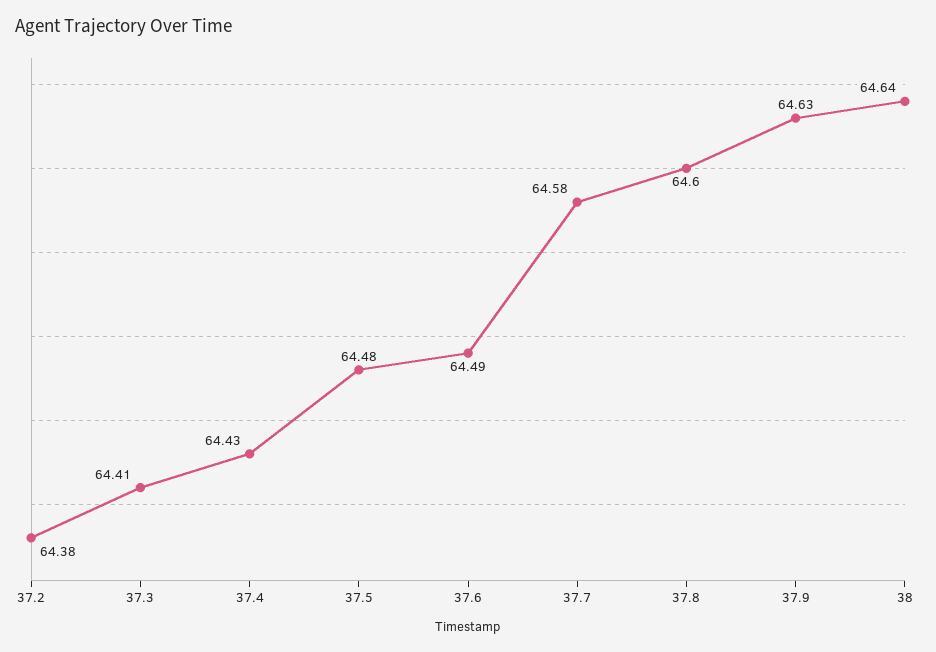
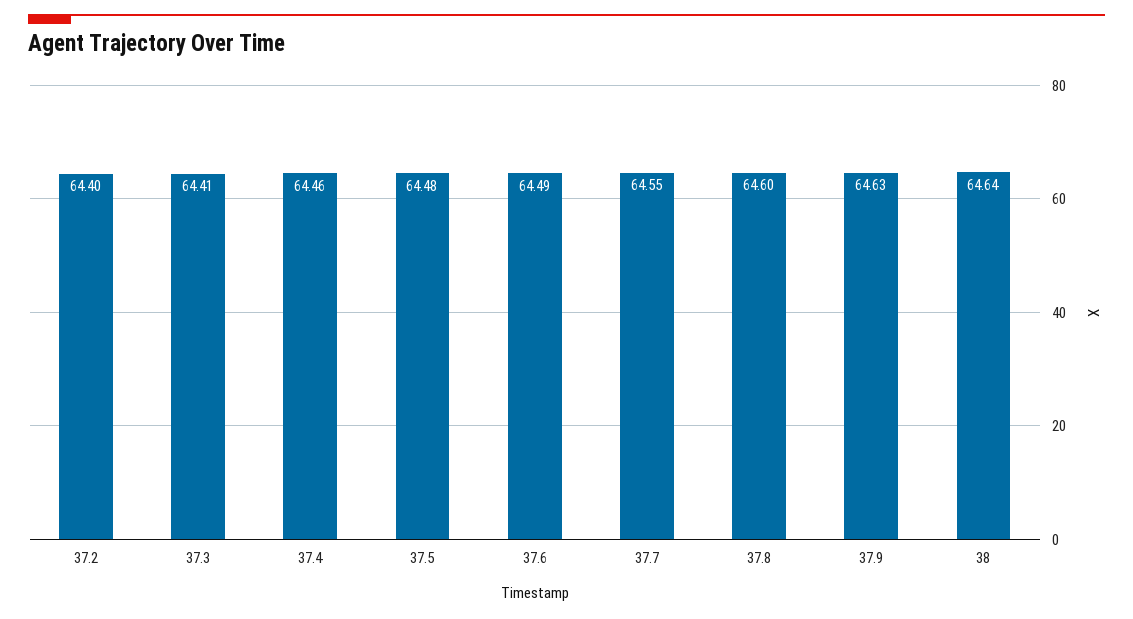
  {
-   "37.2": 64.38,
+   "37.2": 64.4,
    "37.3": 64.41,
-   "37.4": 64.43,
+   "37.4": 64.46,
    "37.5": 64.48,
    "37.6": 64.49,
-   "37.7": 64.58,
+   "37.7": 64.55,
    "37.8": 64.6,
    "37.9": 64.63,
    "38": 64.64
  }

